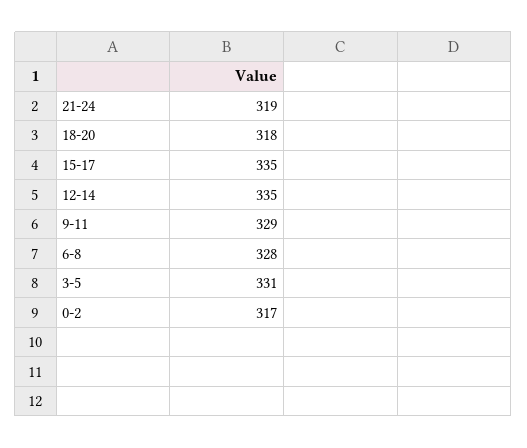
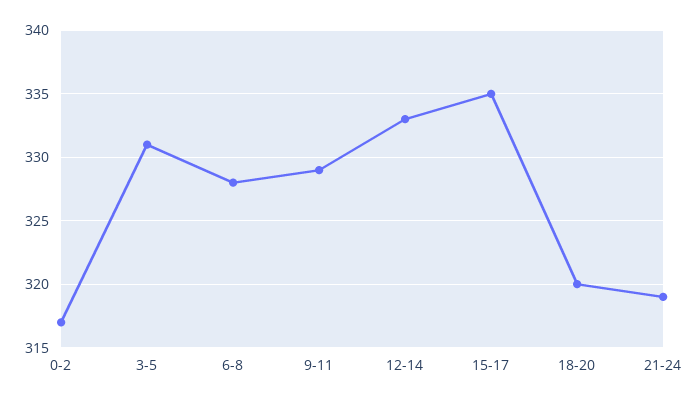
  {
    "21-24": 319,
-   "18-20": 318,
+   "18-20": 320,
    "15-17": 335,
-   "12-14": 335,
+   "12-14": 333,
    "9-11": 329,
    "6-8": 328,
    "3-5": 331,
    "0-2": 317
  }

